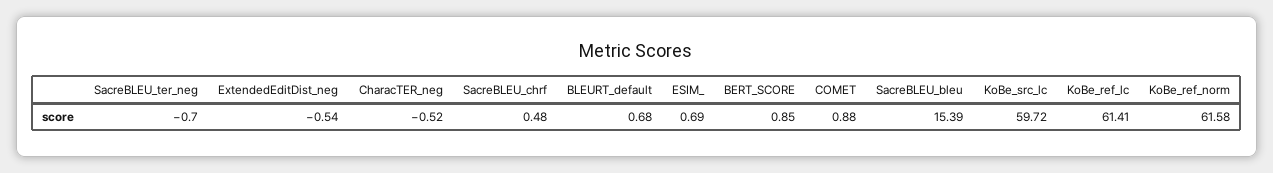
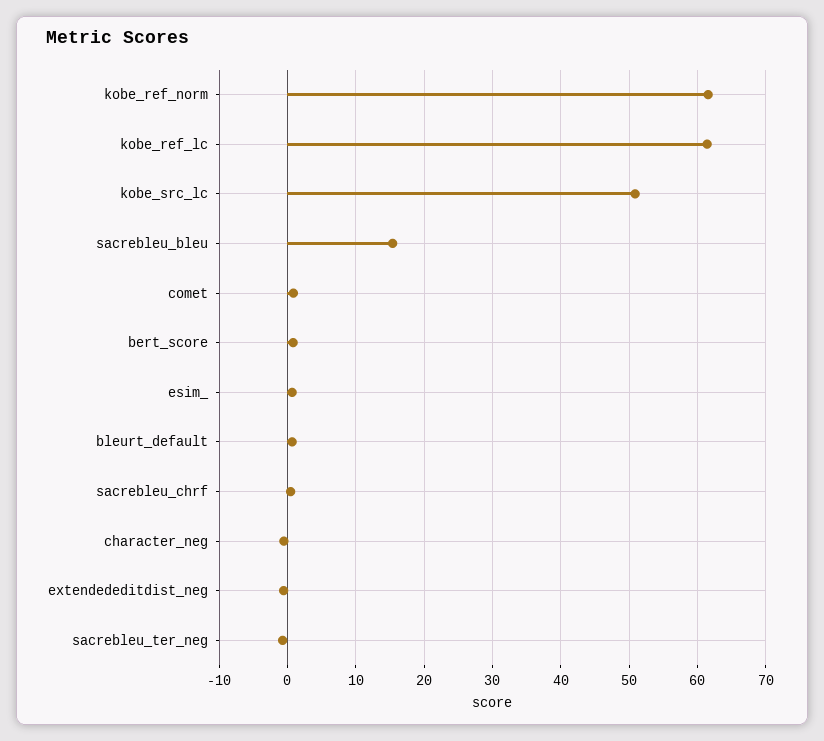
  {
    "SacreBLEU_ter_neg": -0.7,
    "ExtendedEditDist_neg": -0.54,
    "CharacTER_neg": -0.52,
    "SacreBLEU_chrf": 0.48,
    "BLEURT_default": 0.68,
    "ESIM_": 0.69,
    "BERT_SCORE": 0.85,
    "COMET": 0.88,
    "SacreBLEU_bleu": 15.39,
-   "KoBe_src_lc": 59.72,
+   "KoBe_src_lc": 51,
    "KoBe_ref_lc": 61.41,
    "KoBe_ref_norm": 61.58
  }

